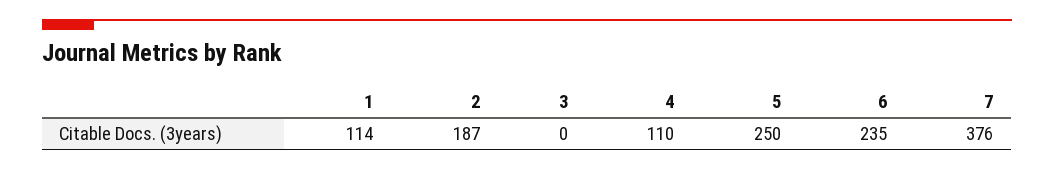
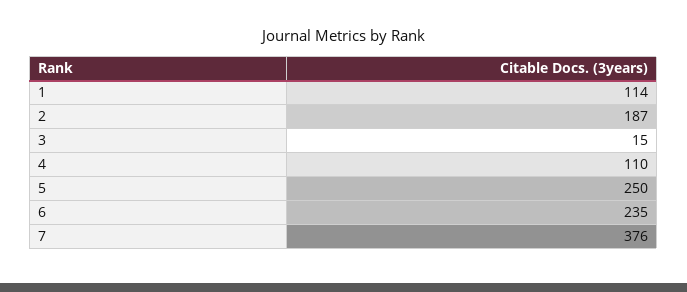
  {
    "1": 114,
    "2": 187,
-   "3": 0,
+   "3": 15,
    "4": 110,
    "5": 250,
    "6": 235,
    "7": 376
  }

